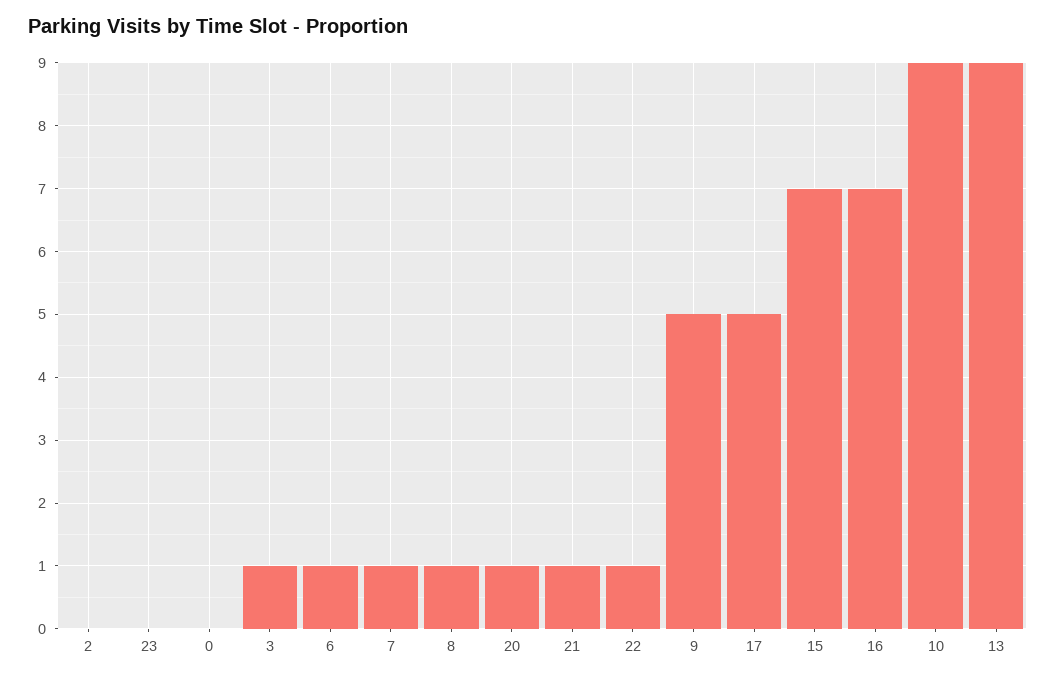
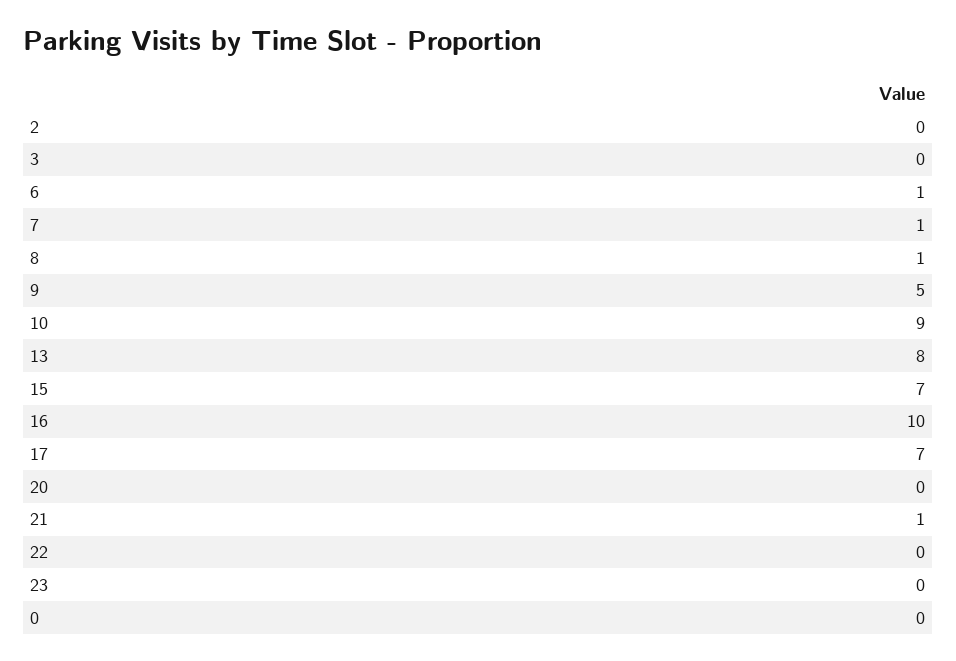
  {
    "2": 0,
    "23": 0,
    "0": 0,
-   "3": 1,
+   "3": 0,
    "6": 1,
    "7": 1,
    "8": 1,
-   "20": 1,
+   "20": 0,
    "21": 1,
-   "22": 1,
+   "22": 0,
    "9": 5,
-   "17": 5,
+   "17": 7,
    "15": 7,
-   "16": 7,
+   "16": 10,
    "10": 9,
-   "13": 9
+   "13": 8
  }

